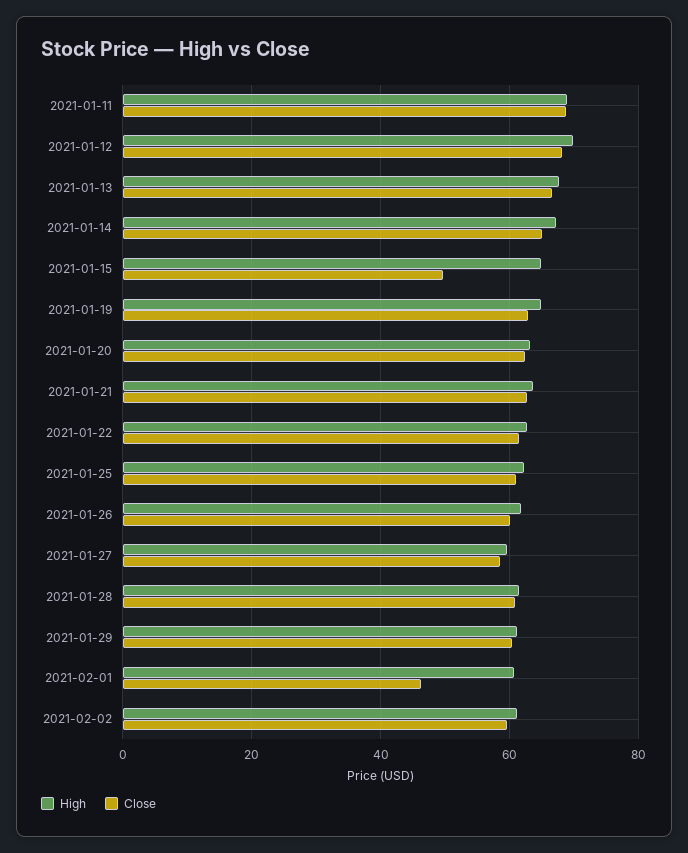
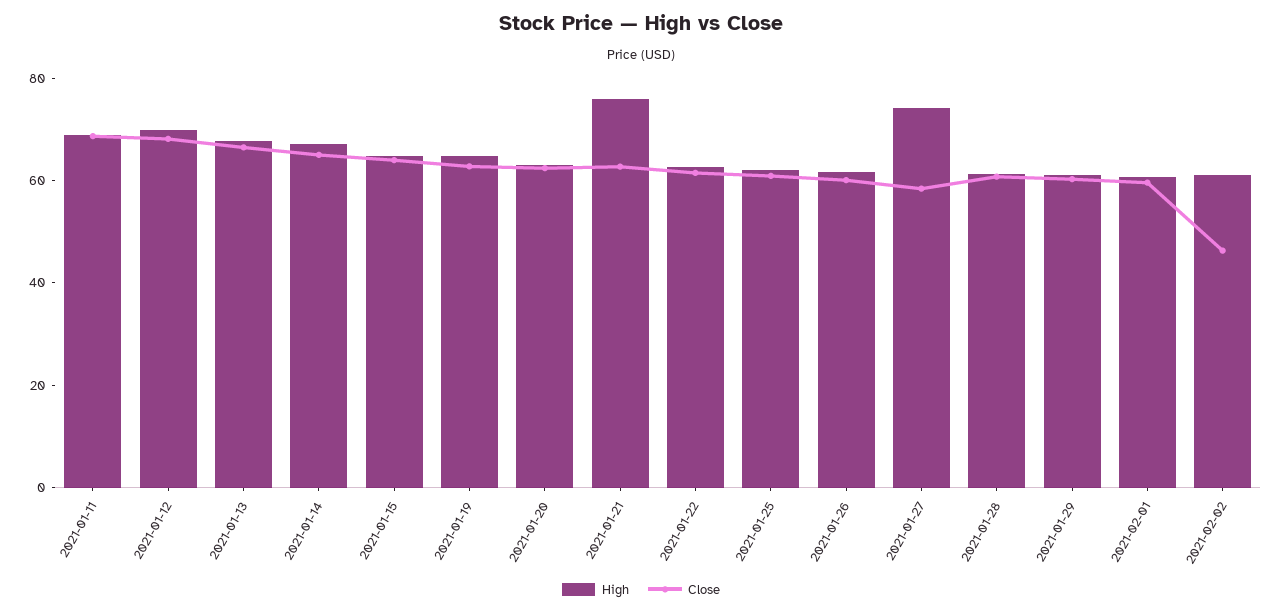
  {
    "High": {
      "2021-01-11": 68,
      "2021-01-12": 70,
      "2021-01-13": 68,
      "2021-01-14": 68,
      "2021-01-15": 64,
      "2021-01-19": 64,
      "2021-01-20": 64,
-     "2021-01-21": 64,
+     "2021-01-21": 75,
      "2021-01-22": 62,
      "2021-01-25": 62,
      "2021-01-26": 62,
-     "2021-01-27": 60,
+     "2021-01-27": 75,
      "2021-01-28": 62,
      "2021-01-29": 62,
      "2021-02-01": 60,
      "2021-02-02": 62
    },
    "Close": {
      "2021-01-11": 68,
      "2021-01-12": 68,
      "2021-01-13": 66,
      "2021-01-14": 66,
-     "2021-01-15": 50,
+     "2021-01-15": 65,
      "2021-01-19": 62,
      "2021-01-20": 62,
      "2021-01-21": 62,
      "2021-01-22": 62,
      "2021-01-25": 60,
      "2021-01-26": 60,
      "2021-01-27": 58,
      "2021-01-28": 60,
      "2021-01-29": 60,
-     "2021-02-01": 46,
+     "2021-02-01": 60,
-     "2021-02-02": 60
+     "2021-02-02": 45
    }
  }

